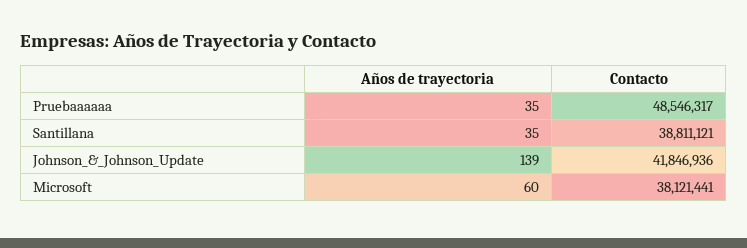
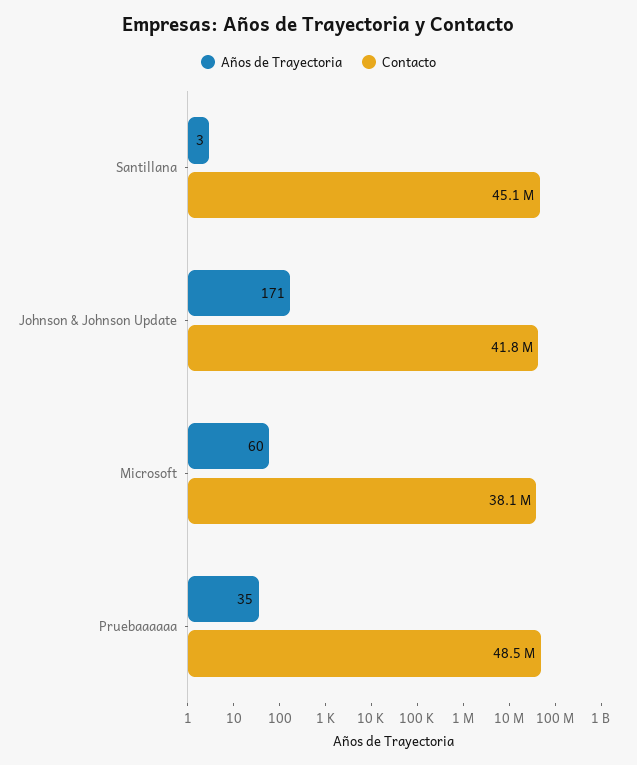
  {
    "Años de trayectoria": {
      "Pruebaaaaaa": 35,
-     "Santillana": 35,
+     "Santillana": 3,
-     "Johnson_&_Johnson_Update": 139,
+     "Johnson_&_Johnson_Update": 171,
      "Microsoft": 60
    },
    "Contacto": {
      "Pruebaaaaaa": 48546317,
-     "Santillana": 38811121,
+     "Santillana": 45100000,
      "Johnson_&_Johnson_Update": 41846936,
      "Microsoft": 38121441
    }
  }

